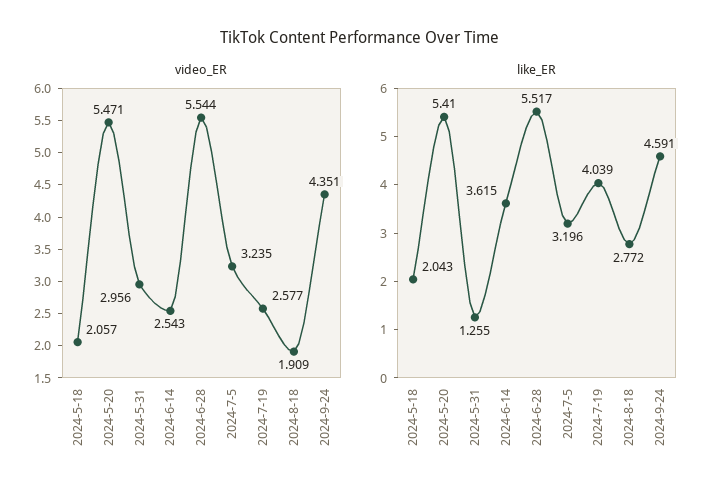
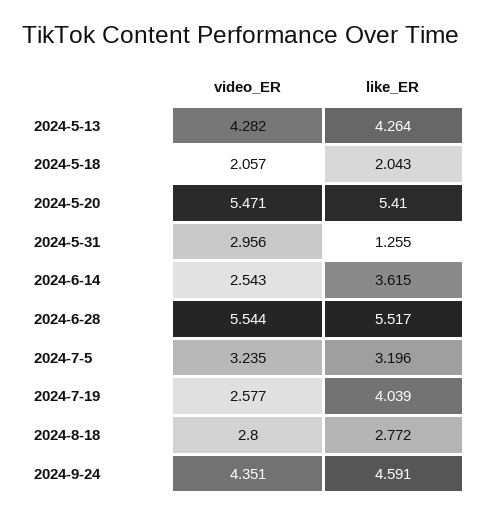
  {
    "video_ER": {
      "2024-5-18": 2.057,
      "2024-5-20": 5.471,
      "2024-5-31": 2.956,
      "2024-6-14": 2.543,
      "2024-6-28": 5.544,
      "2024-7-5": 3.235,
      "2024-7-19": 2.577,
-     "2024-8-18": 1.909,
+     "2024-8-18": 2.8,
-     "2024-9-24": 4.351
+     "2024-9-24": 4.351,
+     "2024-5-13": 4.282
    },
    "like_ER": {
      "2024-5-18": 2.043,
      "2024-5-20": 5.41,
      "2024-5-31": 1.255,
      "2024-6-14": 3.615,
      "2024-6-28": 5.517,
      "2024-7-5": 3.196,
      "2024-7-19": 4.039,
      "2024-8-18": 2.772,
-     "2024-9-24": 4.591
+     "2024-9-24": 4.591,
+     "2024-5-13": 4.264
    }
  }

